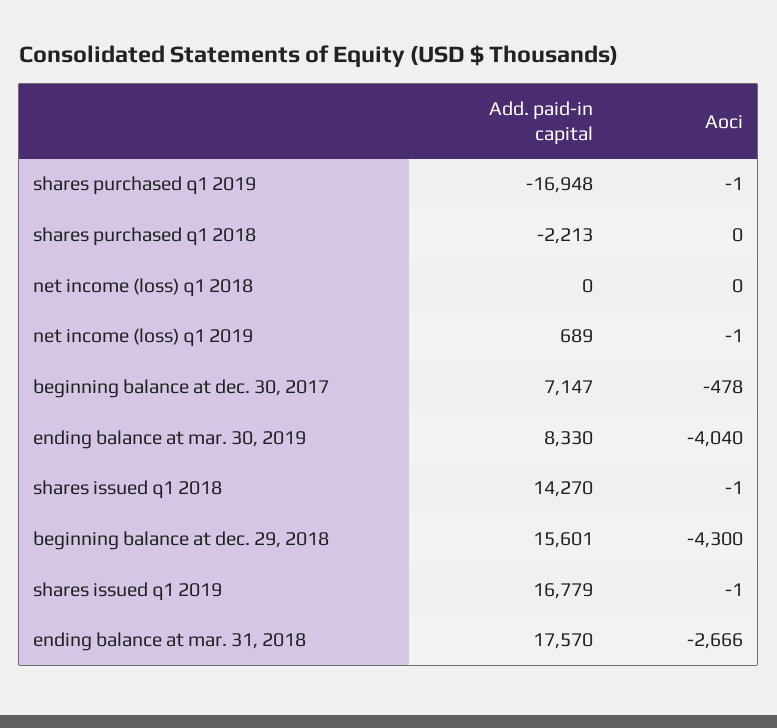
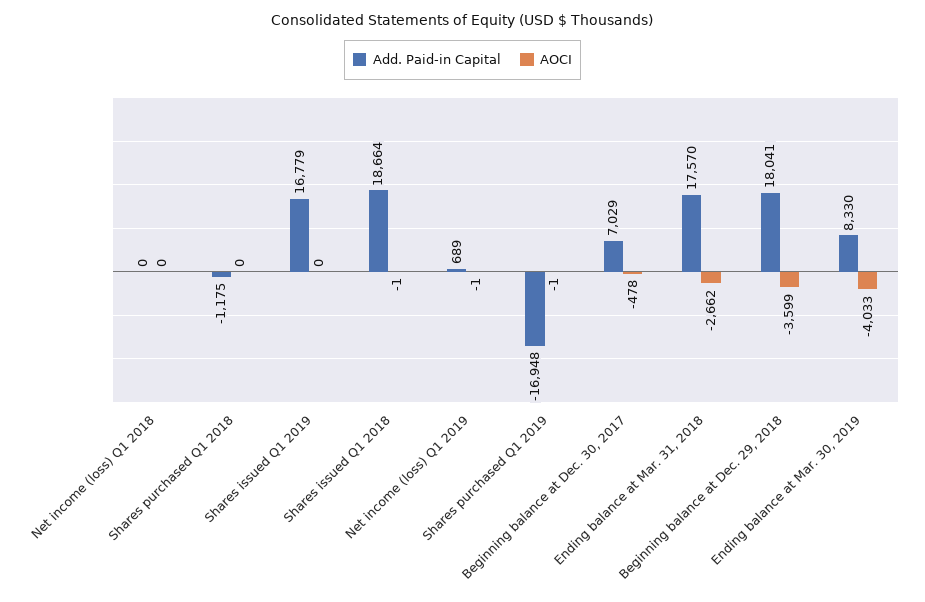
  {
    "Add. paid-in capital": {
      "shares purchased q1 2019": -16948,
-     "shares purchased q1 2018": -2213,
+     "shares purchased q1 2018": -1175,
      "net income (loss) q1 2018": 0,
      "net income (loss) q1 2019": 689,
-     "beginning balance at dec. 30, 2017": 7147,
+     "beginning balance at dec. 30, 2017": 7029,
      "ending balance at mar. 30, 2019": 8330,
-     "shares issued q1 2018": 14270,
+     "shares issued q1 2018": 18664,
-     "beginning balance at dec. 29, 2018": 15601,
+     "beginning balance at dec. 29, 2018": 18041,
      "shares issued q1 2019": 16779,
      "ending balance at mar. 31, 2018": 17570
    },
    "Aoci": {
      "shares purchased q1 2019": -1,
      "shares purchased q1 2018": 0,
      "net income (loss) q1 2018": 0,
      "net income (loss) q1 2019": -1,
      "beginning balance at dec. 30, 2017": -478,
-     "ending balance at mar. 30, 2019": -4040,
+     "ending balance at mar. 30, 2019": -4033,
      "shares issued q1 2018": -1,
-     "beginning balance at dec. 29, 2018": -4300,
+     "beginning balance at dec. 29, 2018": -3599,
-     "shares issued q1 2019": -1,
+     "shares issued q1 2019": 0,
-     "ending balance at mar. 31, 2018": -2666
+     "ending balance at mar. 31, 2018": -2662
    }
  }

